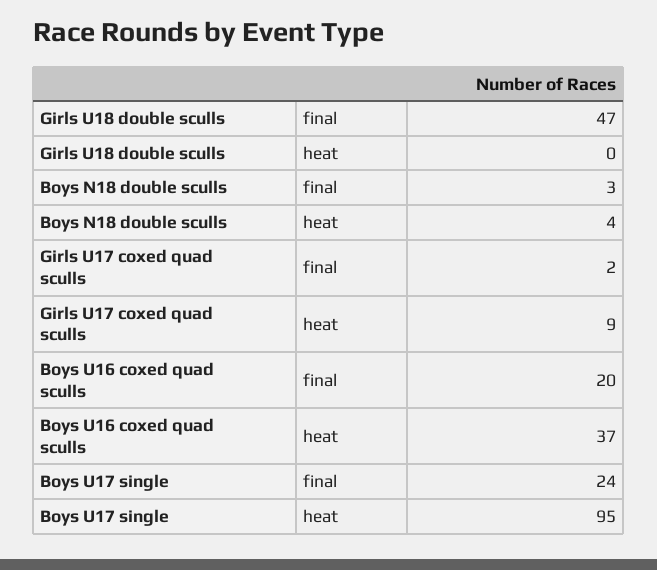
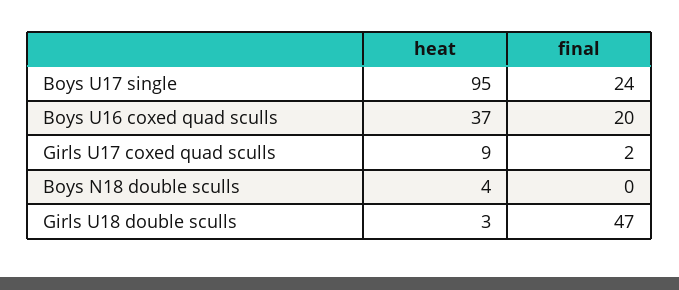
  {
    "Girls U18 double sculls": {
      "final": 47,
-     "heat": 0
+     "heat": 3
    },
    "Boys N18 double sculls": {
-     "final": 3,
+     "final": 0,
      "heat": 4
    },
    "Girls U17 coxed quad sculls": {
      "final": 2,
      "heat": 9
    },
    "Boys U16 coxed quad sculls": {
      "final": 20,
      "heat": 37
    },
    "Boys U17 single": {
      "final": 24,
      "heat": 95
    }
  }

